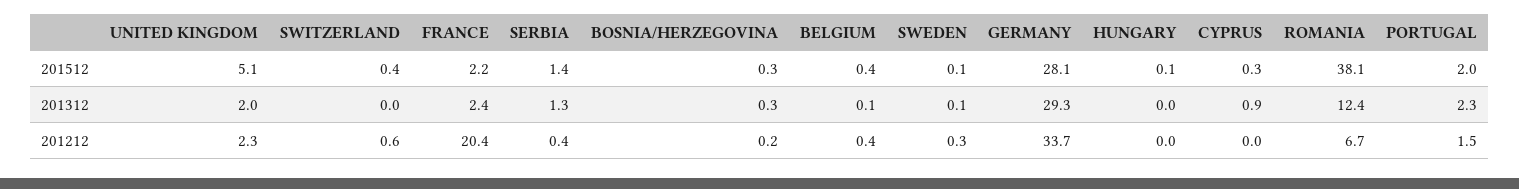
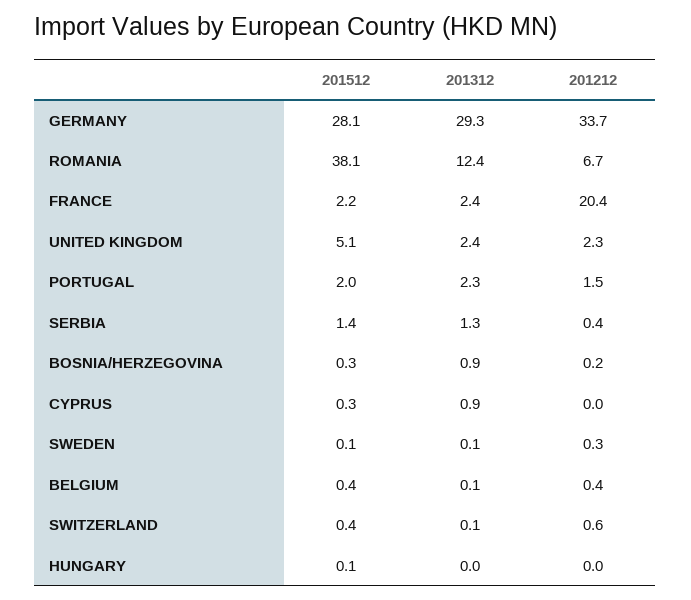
  {
    "UNITED KINGDOM": {
      "201512": 5.1,
-     "201312": 2,
+     "201312": 2.4,
      "201212": 2.3
    },
    "SWITZERLAND": {
      "201512": 0.4,
-     "201312": 0,
+     "201312": 0.1,
      "201212": 0.6
    },
    "FRANCE": {
      "201512": 2.2,
      "201312": 2.4,
      "201212": 20.4
    },
    "SERBIA": {
      "201512": 1.4,
      "201312": 1.3,
      "201212": 0.4
    },
    "BOSNIA/HERZEGOVINA": {
      "201512": 0.3,
-     "201312": 0.3,
+     "201312": 0.9,
      "201212": 0.2
    },
    "BELGIUM": {
      "201512": 0.4,
      "201312": 0.1,
      "201212": 0.4
    },
    "SWEDEN": {
      "201512": 0.1,
      "201312": 0.1,
      "201212": 0.3
    },
    "GERMANY": {
      "201512": 28.1,
      "201312": 29.3,
      "201212": 33.7
    },
    "HUNGARY": {
      "201512": 0.1,
      "201312": 0,
      "201212": 0
    },
    "CYPRUS": {
      "201512": 0.3,
      "201312": 0.9,
      "201212": 0
    },
    "ROMANIA": {
      "201512": 38.1,
      "201312": 12.4,
      "201212": 6.7
    },
    "PORTUGAL": {
      "201512": 2,
      "201312": 2.3,
      "201212": 1.5
    }
  }

